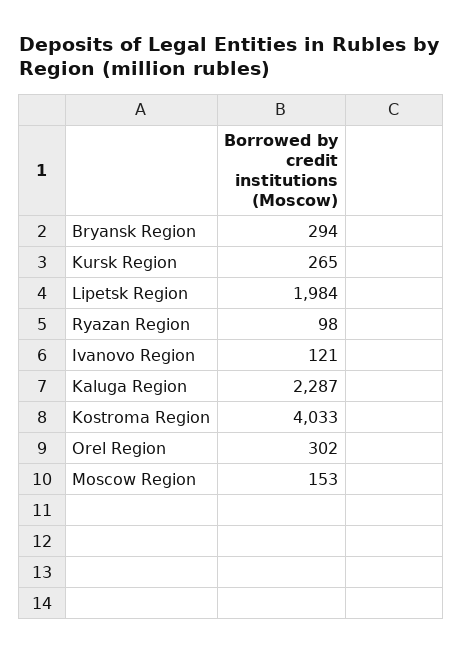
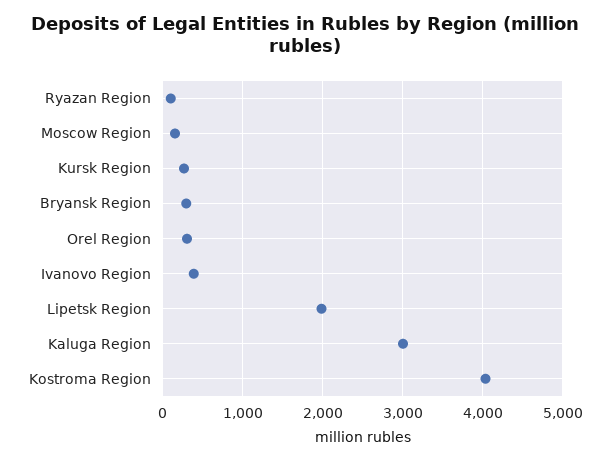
  {
    "Bryansk Region": 294,
    "Kursk Region": 265,
    "Lipetsk Region": 1984,
    "Ryazan Region": 98,
-   "Ivanovo Region": 121,
+   "Ivanovo Region": 400,
-   "Kaluga Region": 2287,
+   "Kaluga Region": 3000,
    "Kostroma Region": 4033,
    "Orel Region": 302,
    "Moscow Region": 153
  }

